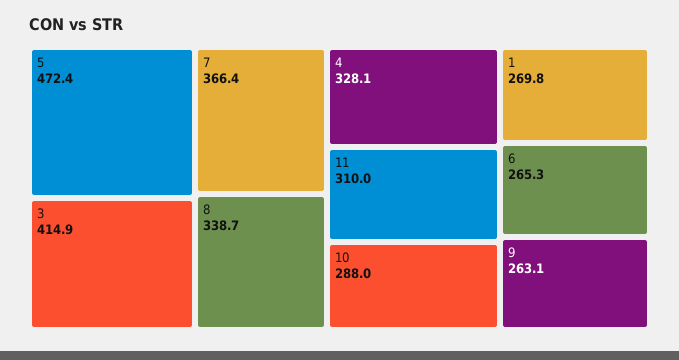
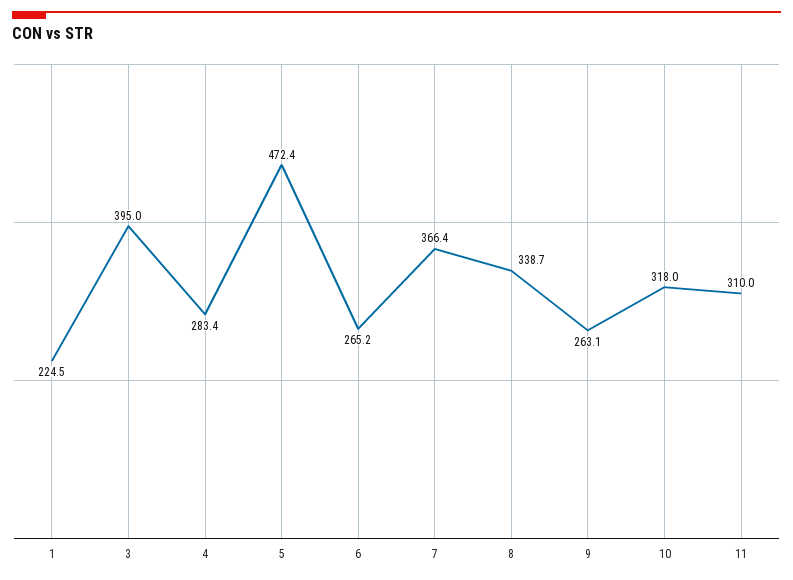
  {
    "5": 472.4,
-   "3": 414.9,
+   "3": 395,
    "7": 366.4,
    "8": 338.7,
-   "4": 328.1,
+   "4": 283.4,
    "11": 310,
-   "10": 288,
+   "10": 318,
-   "1": 269.8,
+   "1": 224.5,
-   "6": 265.3,
+   "6": 265.2,
    "9": 263.1
  }

